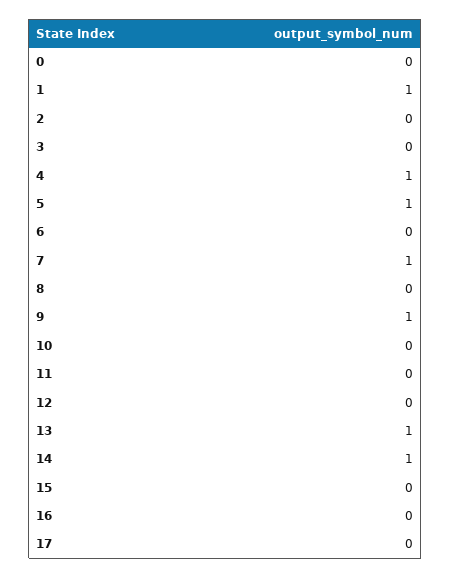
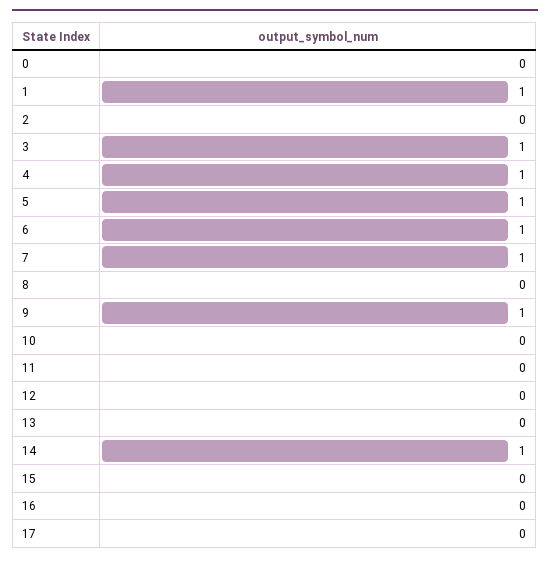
  {
    "0": 0,
    "1": 1,
    "2": 0,
-   "3": 0,
+   "3": 1,
    "4": 1,
    "5": 1,
-   "6": 0,
+   "6": 1,
    "7": 1,
    "8": 0,
    "9": 1,
    "10": 0,
    "11": 0,
    "12": 0,
-   "13": 1,
+   "13": 0,
    "14": 1,
    "15": 0,
    "16": 0,
    "17": 0
  }

